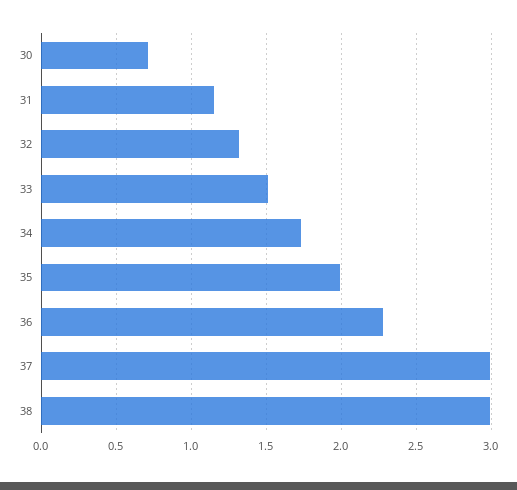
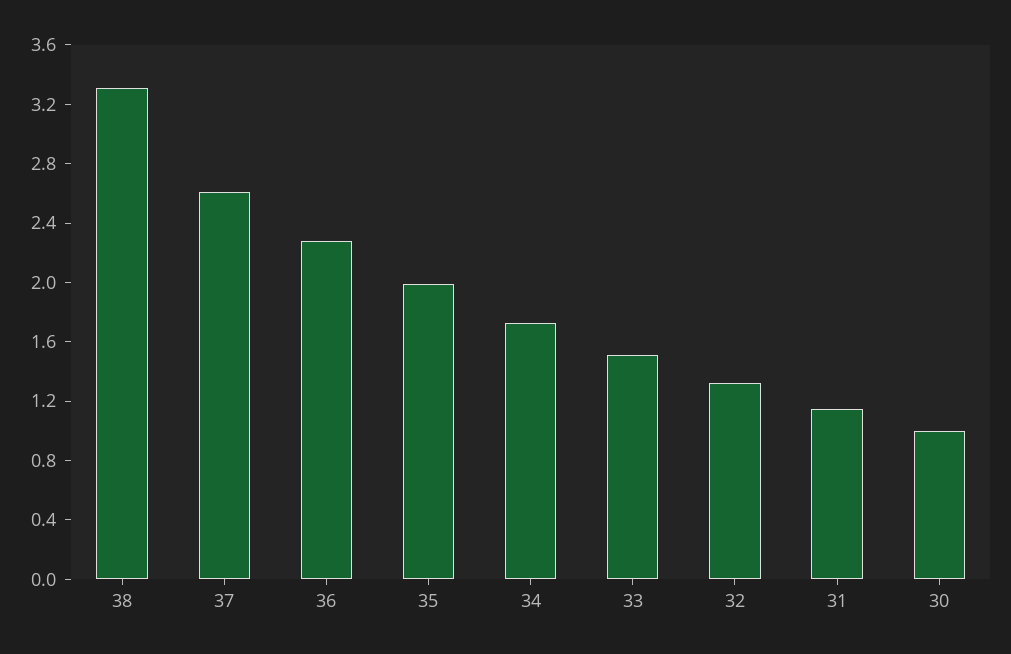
  {
-   "30": 0.7,
+   "30": 1,
    "31": 1.15,
    "32": 1.3,
    "33": 1.5,
    "34": 1.75,
    "35": 2,
    "36": 2.3,
-   "37": 3,
+   "37": 2.6,
-   "38": 3
+   "38": 3.3
  }

